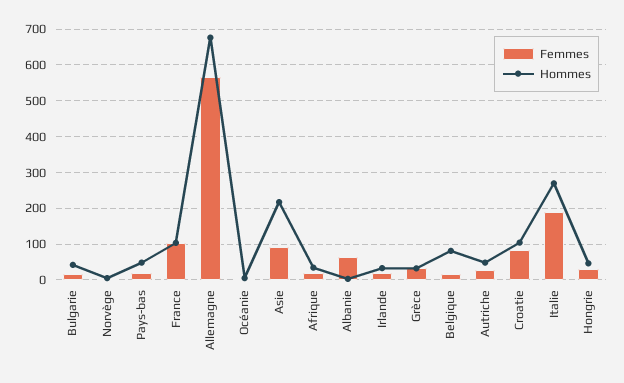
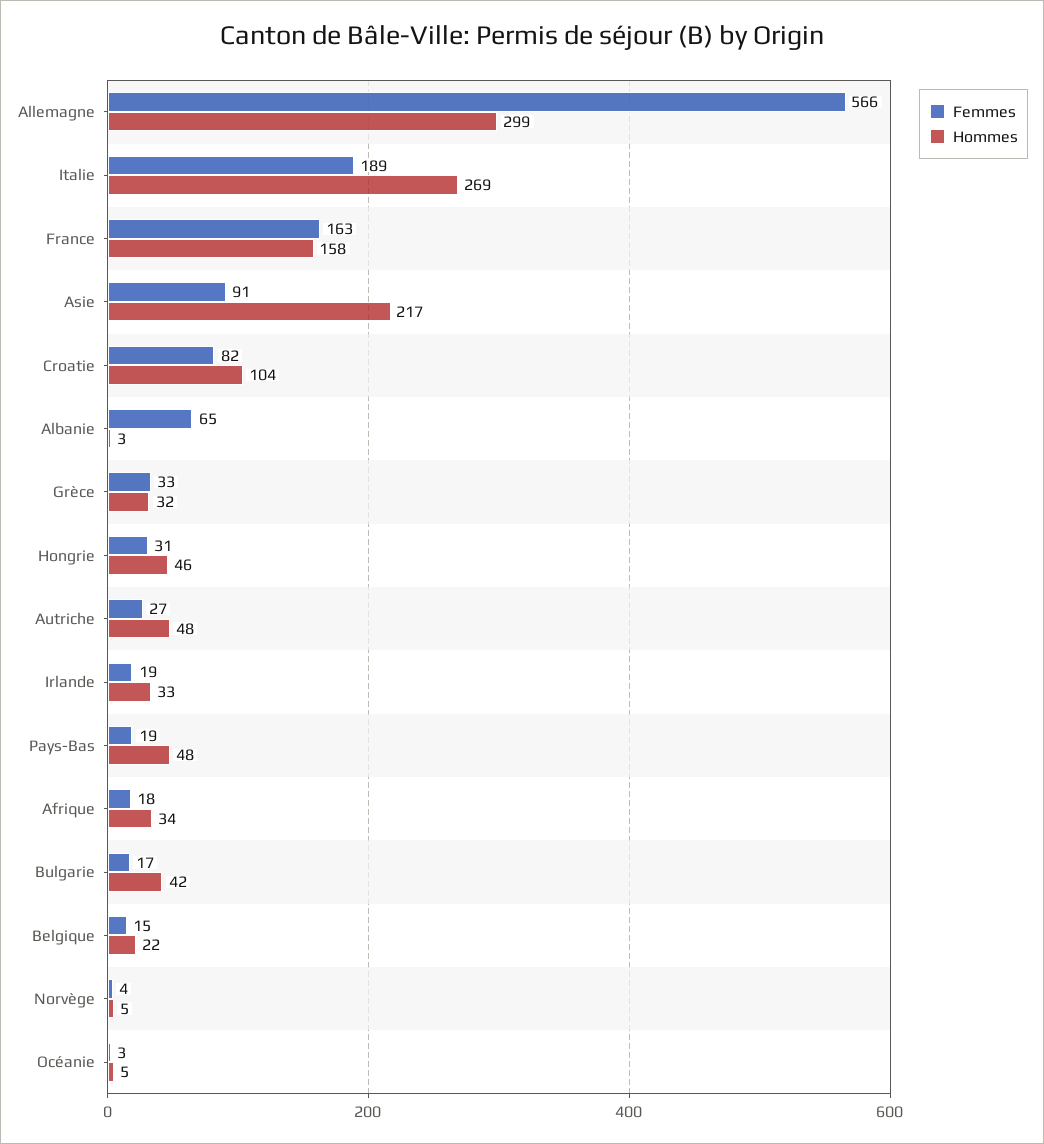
  {
    "Femmes": {
      "Bulgarie": 17,
      "Norvège": 4,
      "Pays-bas": 19,
-     "France": 100,
+     "France": 163,
      "Allemagne": 566,
      "Océanie": 3,
      "Asie": 91,
      "Afrique": 18,
      "Albanie": 65,
      "Irlande": 19,
      "Grèce": 33,
      "Belgique": 15,
      "Autriche": 27,
      "Croatie": 82,
      "Italie": 189,
      "Hongrie": 31
    },
    "Hommes": {
      "Bulgarie": 42,
      "Norvège": 5,
      "Pays-bas": 48,
-     "France": 100,
+     "France": 158,
-     "Allemagne": 680,
+     "Allemagne": 299,
      "Océanie": 5,
      "Asie": 217,
      "Afrique": 34,
      "Albanie": 3,
      "Irlande": 33,
      "Grèce": 32,
-     "Belgique": 80,
+     "Belgique": 22,
      "Autriche": 48,
      "Croatie": 104,
      "Italie": 269,
      "Hongrie": 46
    }
  }

